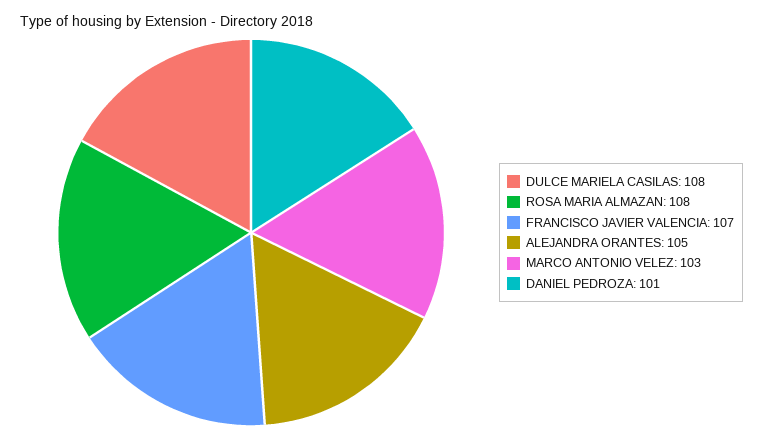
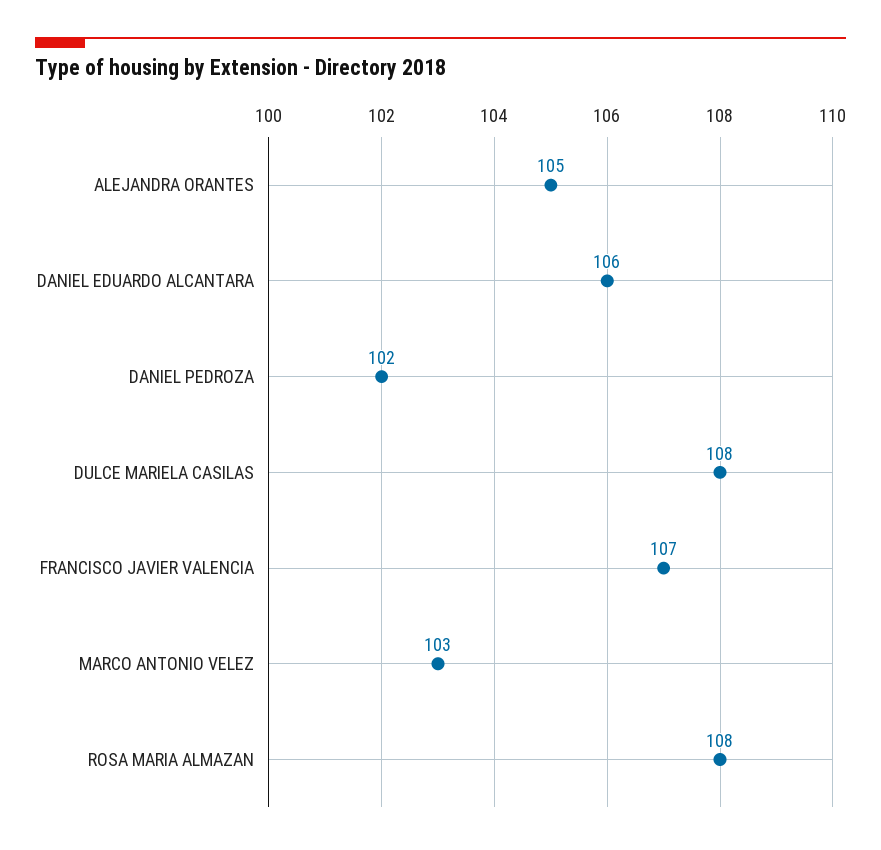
  {
    "DULCE MARIELA CASILAS": 108,
    "ROSA MARIA ALMAZAN": 108,
    "FRANCISCO JAVIER VALENCIA": 107,
    "ALEJANDRA ORANTES": 105,
    "MARCO ANTONIO VELEZ": 103,
-   "DANIEL PEDROZA": 101
+   "DANIEL PEDROZA": 102,
+   "DANIEL EDUARDO ALCANTARA": 106
  }

